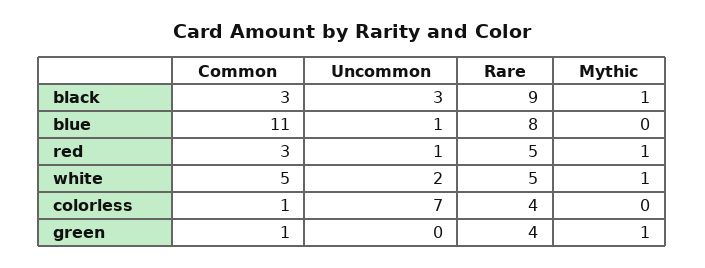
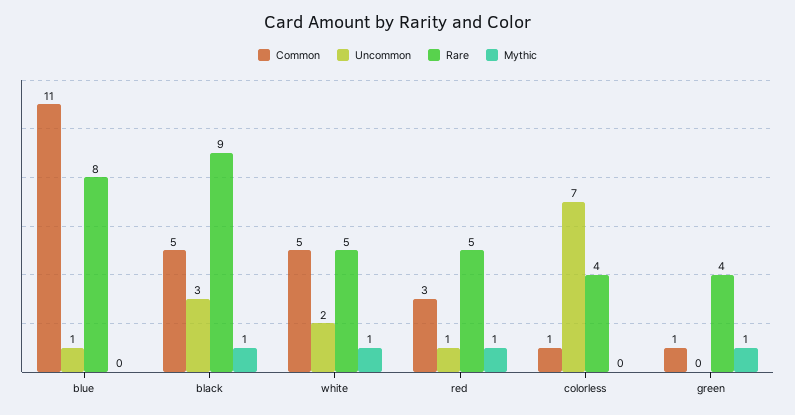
  {
    "Common": {
-     "black": 3,
+     "black": 5,
      "blue": 11,
      "red": 3,
      "white": 5,
      "colorless": 1,
      "green": 1
    },
    "Uncommon": {
      "black": 3,
      "blue": 1,
      "red": 1,
      "white": 2,
      "colorless": 7,
      "green": 0
    },
    "Rare": {
      "black": 9,
      "blue": 8,
      "red": 5,
      "white": 5,
      "colorless": 4,
      "green": 4
    },
    "Mythic": {
      "black": 1,
      "blue": 0,
      "red": 1,
      "white": 1,
      "colorless": 0,
      "green": 1
    }
  }

